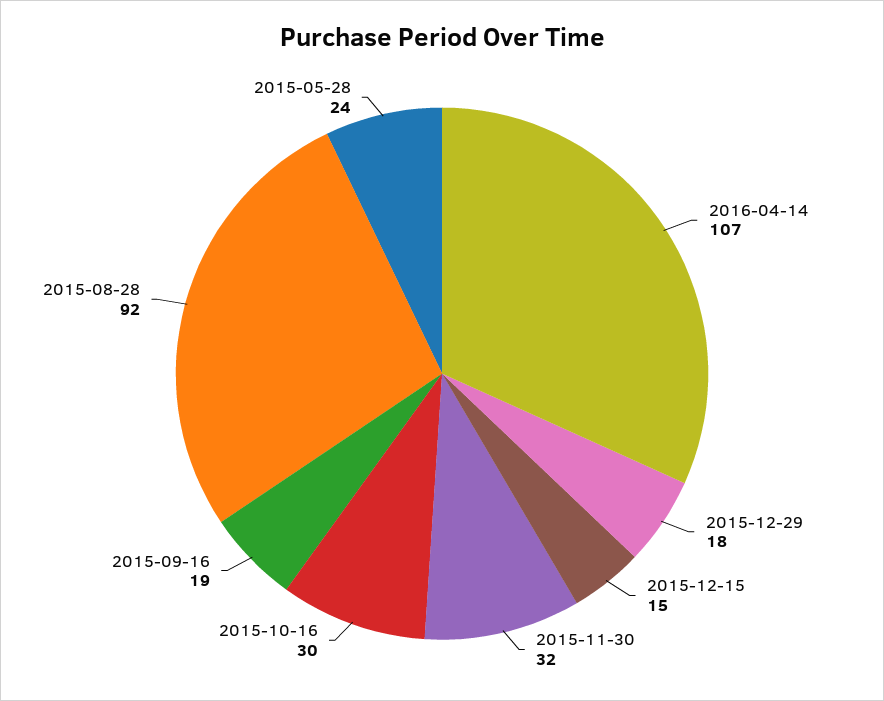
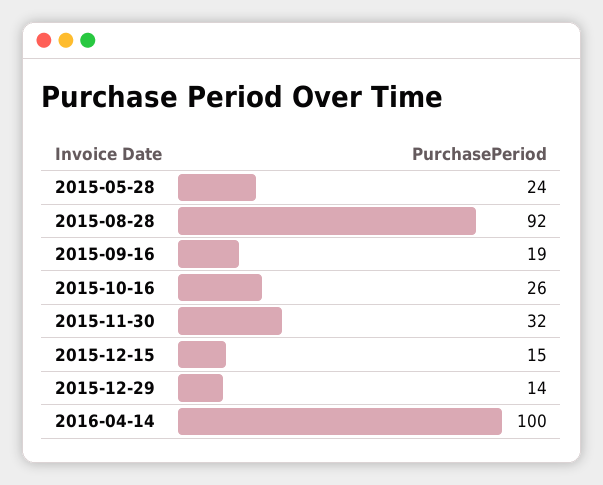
  {
-   "2016-04-14": 107,
+   "2016-04-14": 100,
-   "2015-12-29": 18,
+   "2015-12-29": 14,
    "2015-12-15": 15,
    "2015-11-30": 32,
-   "2015-10-16": 30,
+   "2015-10-16": 26,
    "2015-09-16": 19,
    "2015-08-28": 92,
    "2015-05-28": 24
  }

